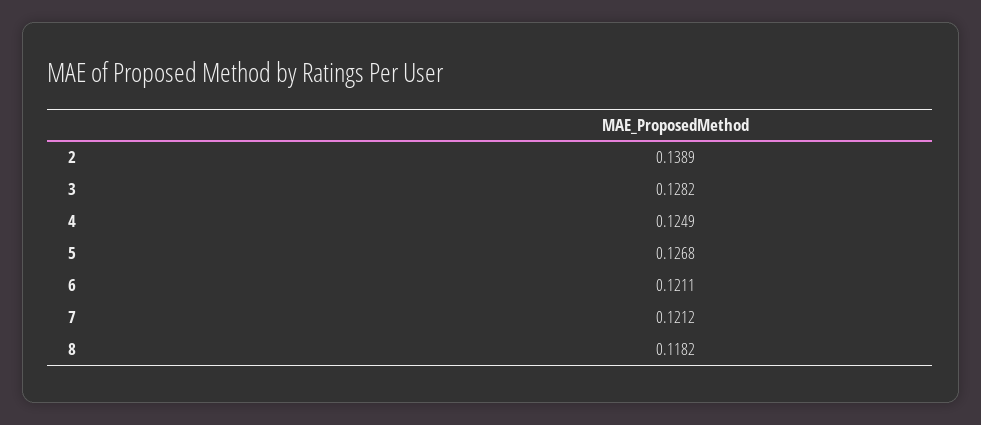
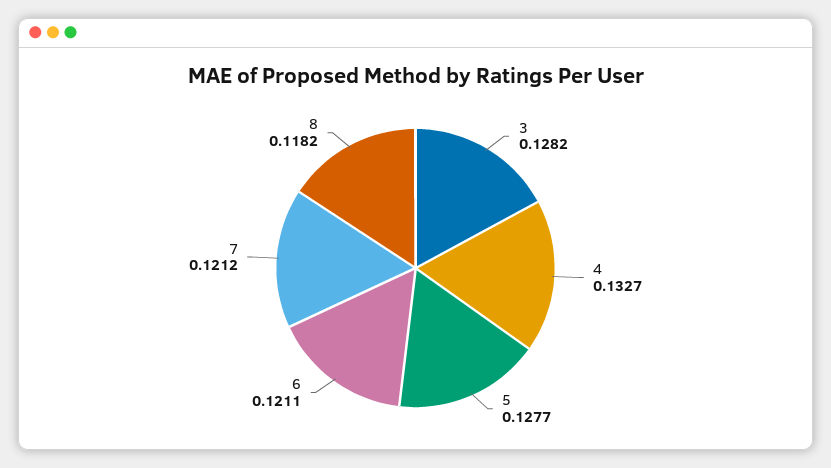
  {
-   "2": 0.1389,
    "3": 0.1282,
-   "4": 0.1249,
+   "4": 0.1327,
-   "5": 0.1268,
+   "5": 0.1277,
    "6": 0.1211,
    "7": 0.1212,
    "8": 0.1182
  }

